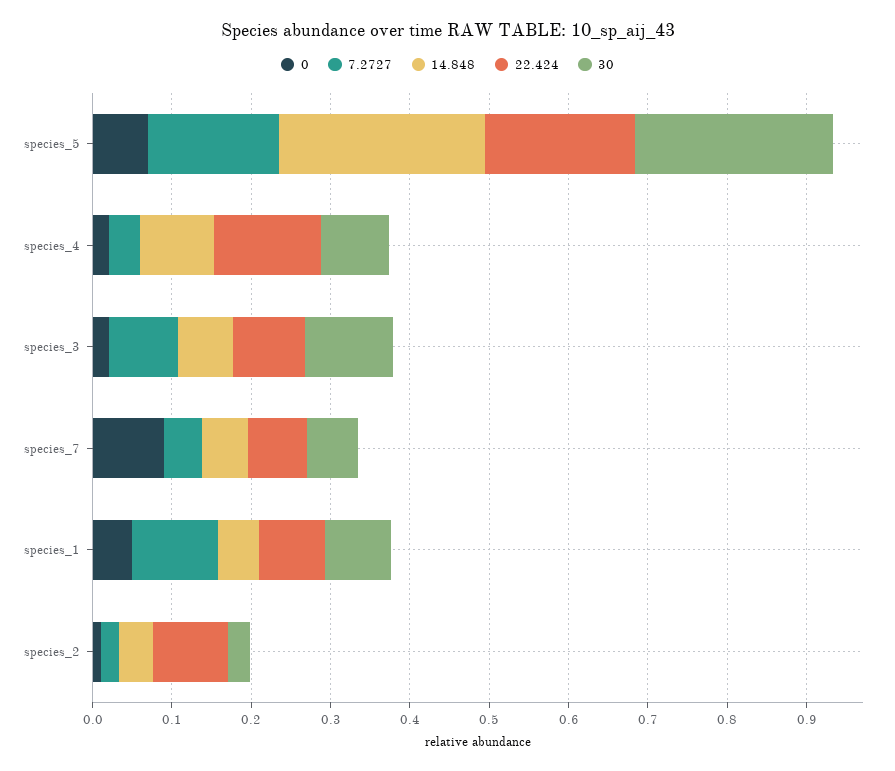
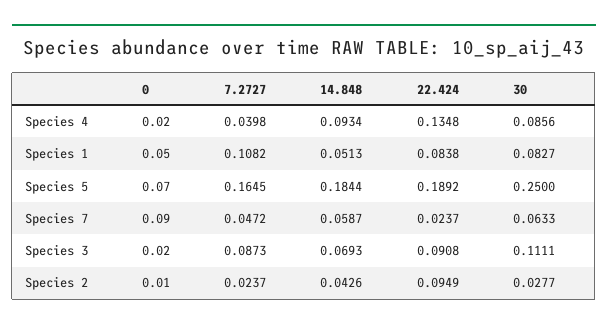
  {
    "0": {
      "species_5": 0.07,
      "species_4": 0.02,
      "species_3": 0.02,
      "species_7": 0.09,
      "species_1": 0.05,
      "species_2": 0.01
    },
    "7.2727": {
      "species_5": 0.1645,
      "species_4": 0.0398,
      "species_3": 0.0873,
      "species_7": 0.0472,
      "species_1": 0.1082,
      "species_2": 0.0237
    },
    "14.848": {
-     "species_5": 0.26,
+     "species_5": 0.1844,
      "species_4": 0.0934,
      "species_3": 0.0693,
      "species_7": 0.0587,
      "species_1": 0.0513,
      "species_2": 0.0426
    },
    "22.424": {
      "species_5": 0.1892,
      "species_4": 0.1348,
      "species_3": 0.0908,
-     "species_7": 0.08,
+     "species_7": 0.0237,
      "species_1": 0.0838,
      "species_2": 0.0949
    },
    "30": {
      "species_5": 0.25,
      "species_4": 0.0856,
      "species_3": 0.1111,
      "species_7": 0.0633,
      "species_1": 0.0827,
      "species_2": 0.0277
    }
  }

